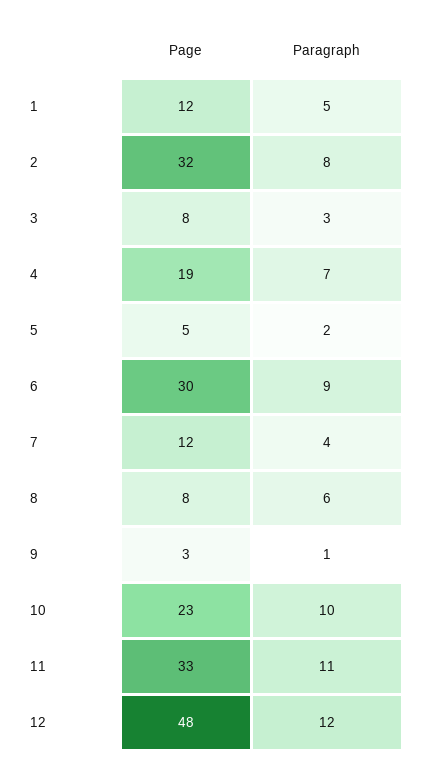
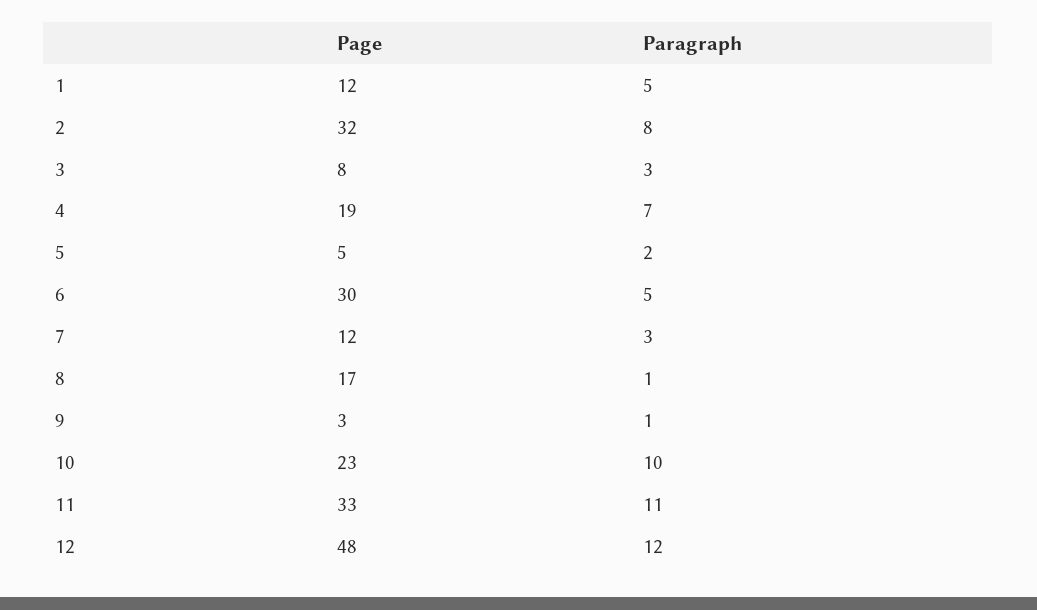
  {
    "Page": {
      "1": 12,
      "2": 32,
      "3": 8,
      "4": 19,
      "5": 5,
      "6": 30,
      "7": 12,
-     "8": 8,
+     "8": 17,
      "9": 3,
      "10": 23,
      "11": 33,
      "12": 48
    },
    "Paragraph": {
      "1": 5,
      "2": 8,
      "3": 3,
      "4": 7,
      "5": 2,
-     "6": 9,
+     "6": 5,
-     "7": 4,
+     "7": 3,
-     "8": 6,
+     "8": 1,
      "9": 1,
      "10": 10,
      "11": 11,
      "12": 12
    }
  }

